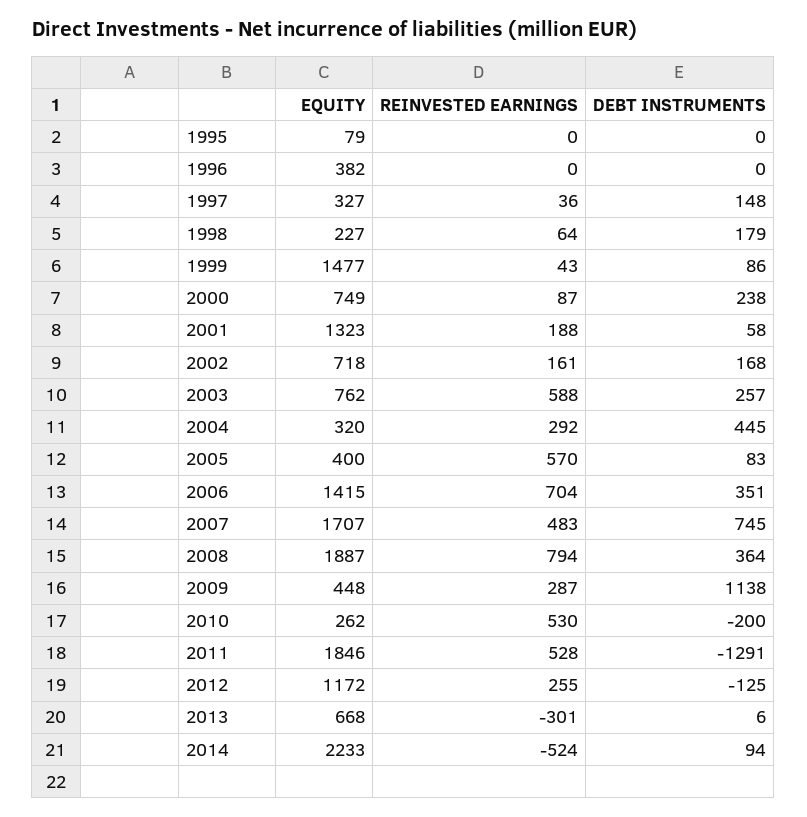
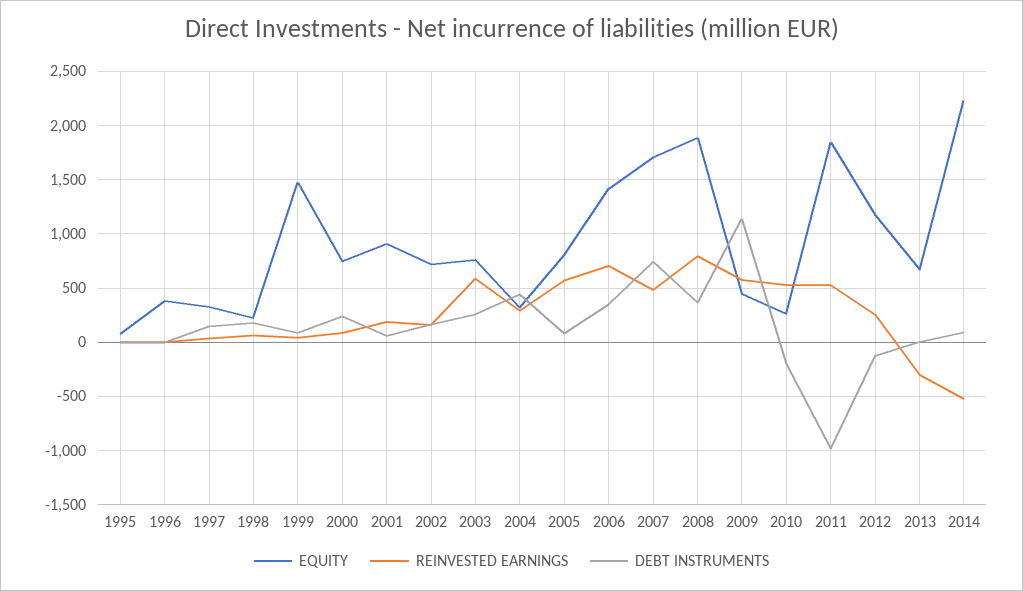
  {
    "EQUITY": {
      "1995": 79,
      "1996": 382,
      "1997": 327,
      "1998": 227,
      "1999": 1477,
      "2000": 749,
-     "2001": 1323,
+     "2001": 900,
      "2002": 718,
      "2003": 762,
      "2004": 320,
-     "2005": 400,
+     "2005": 800,
      "2006": 1415,
      "2007": 1707,
      "2008": 1887,
      "2009": 448,
      "2010": 262,
      "2011": 1846,
      "2012": 1172,
      "2013": 668,
      "2014": 2233
    },
    "REINVESTED EARNINGS": {
      "1995": 0,
      "1996": 0,
      "1997": 36,
      "1998": 64,
      "1999": 43,
      "2000": 87,
      "2001": 188,
      "2002": 161,
      "2003": 588,
      "2004": 292,
      "2005": 570,
      "2006": 704,
      "2007": 483,
      "2008": 794,
-     "2009": 287,
+     "2009": 600,
      "2010": 530,
      "2011": 528,
      "2012": 255,
      "2013": -301,
      "2014": -524
    },
    "DEBT INSTRUMENTS": {
      "1995": 0,
      "1996": 0,
      "1997": 148,
      "1998": 179,
      "1999": 86,
      "2000": 238,
      "2001": 58,
      "2002": 168,
      "2003": 257,
      "2004": 445,
      "2005": 83,
      "2006": 351,
      "2007": 745,
      "2008": 364,
      "2009": 1138,
      "2010": -200,
-     "2011": -1291,
+     "2011": -1000,
      "2012": -125,
      "2013": 6,
      "2014": 94
    }
  }

